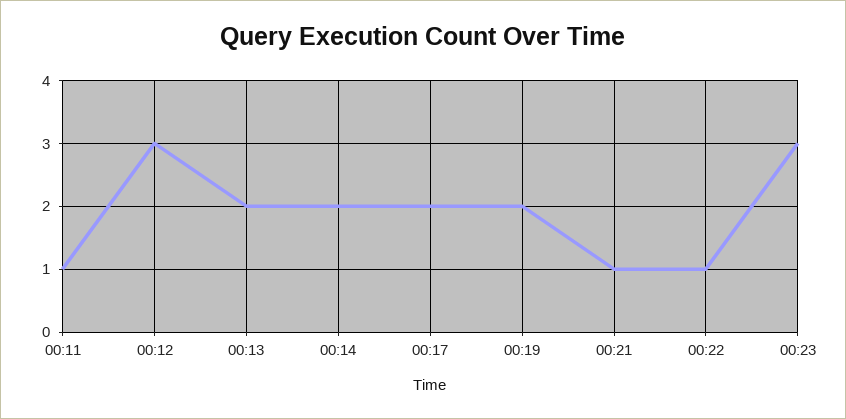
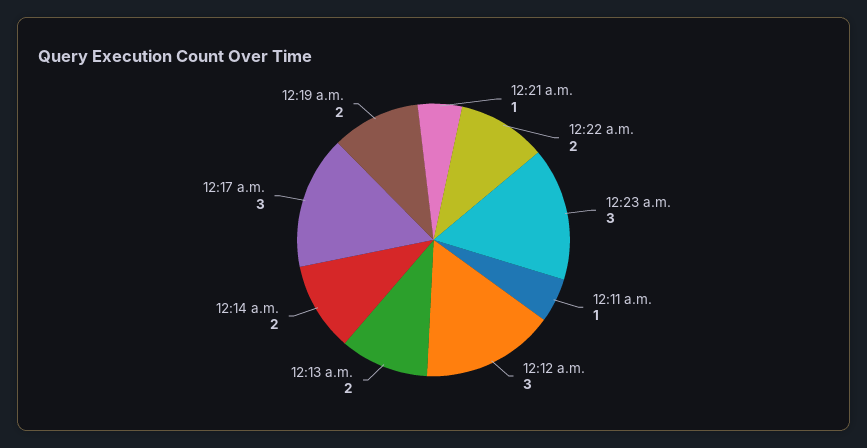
  {
    "00:11": 1,
    "00:12": 3,
    "00:13": 2,
    "00:14": 2,
-   "00:17": 2,
+   "00:17": 3,
    "00:19": 2,
    "00:21": 1,
-   "00:22": 1,
+   "00:22": 2,
    "00:23": 3
  }

